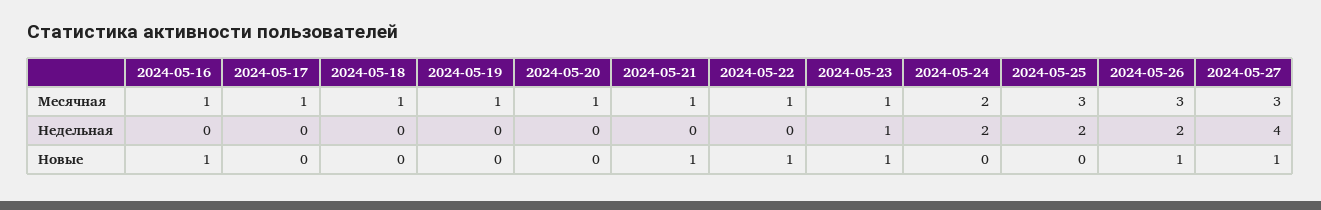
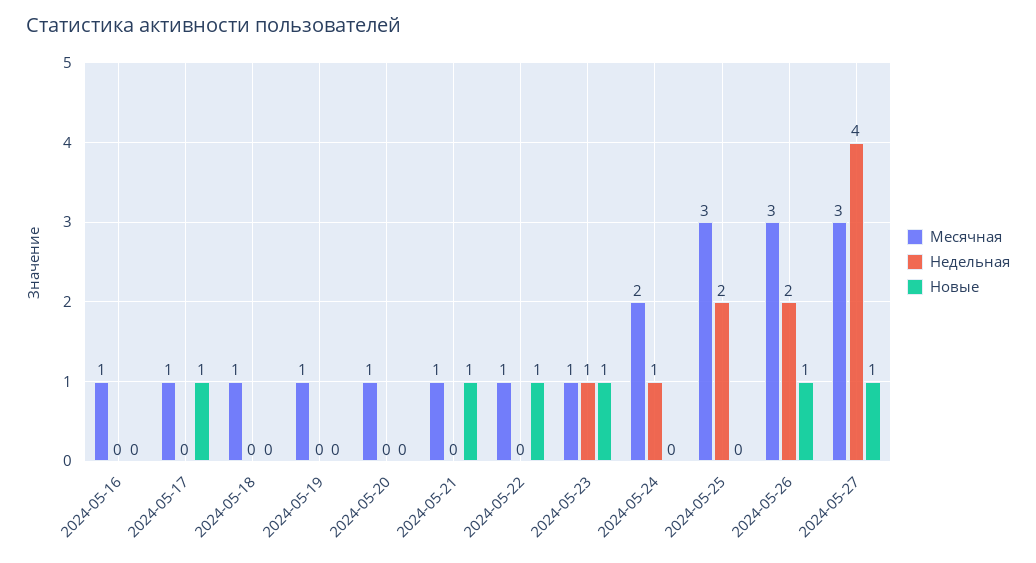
  {
    "Месячная": {
      "2024-05-16": 1,
      "2024-05-17": 1,
      "2024-05-18": 1,
      "2024-05-19": 1,
      "2024-05-20": 1,
      "2024-05-21": 1,
      "2024-05-22": 1,
      "2024-05-23": 1,
      "2024-05-24": 2,
      "2024-05-25": 3,
      "2024-05-26": 3,
      "2024-05-27": 3
    },
    "Недельная": {
      "2024-05-16": 0,
      "2024-05-17": 0,
      "2024-05-18": 0,
      "2024-05-19": 0,
      "2024-05-20": 0,
      "2024-05-21": 0,
      "2024-05-22": 0,
      "2024-05-23": 1,
-     "2024-05-24": 2,
+     "2024-05-24": 1,
      "2024-05-25": 2,
      "2024-05-26": 2,
      "2024-05-27": 4
    },
    "Новые": {
-     "2024-05-16": 1,
+     "2024-05-16": 0,
-     "2024-05-17": 0,
+     "2024-05-17": 1,
      "2024-05-18": 0,
      "2024-05-19": 0,
      "2024-05-20": 0,
      "2024-05-21": 1,
      "2024-05-22": 1,
      "2024-05-23": 1,
      "2024-05-24": 0,
      "2024-05-25": 0,
      "2024-05-26": 1,
      "2024-05-27": 1
    }
  }

